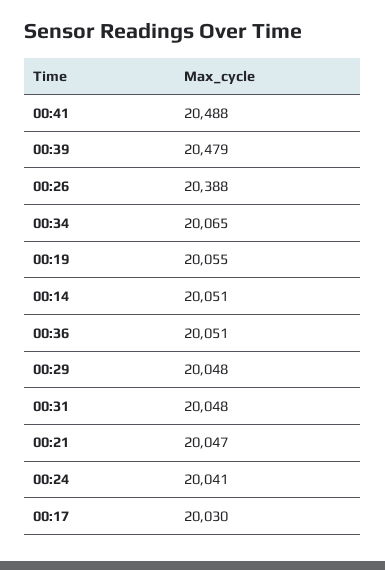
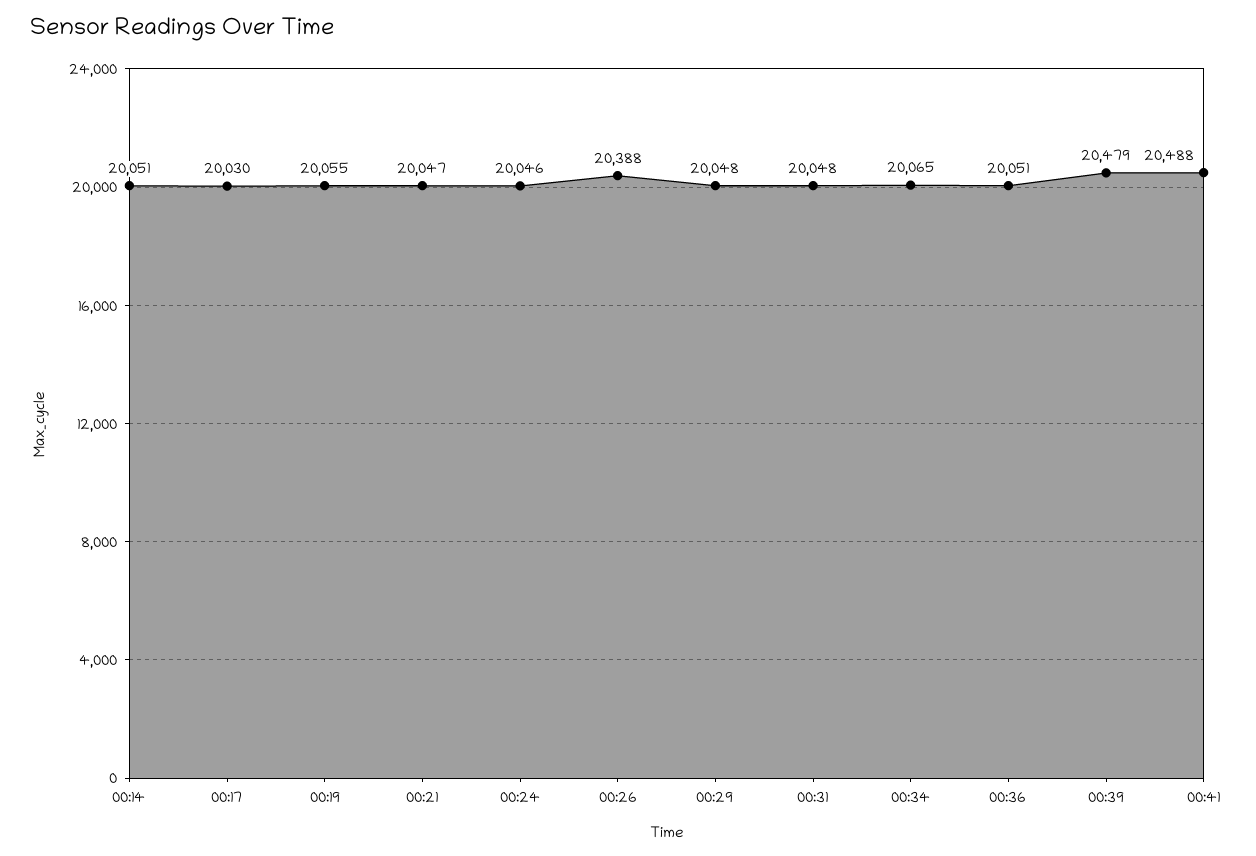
  {
    "00:41": 20488,
    "00:39": 20479,
    "00:26": 20388,
    "00:34": 20065,
    "00:19": 20055,
    "00:14": 20051,
    "00:36": 20051,
    "00:29": 20048,
    "00:31": 20048,
    "00:21": 20047,
-   "00:24": 20041,
+   "00:24": 20046,
    "00:17": 20030
  }

